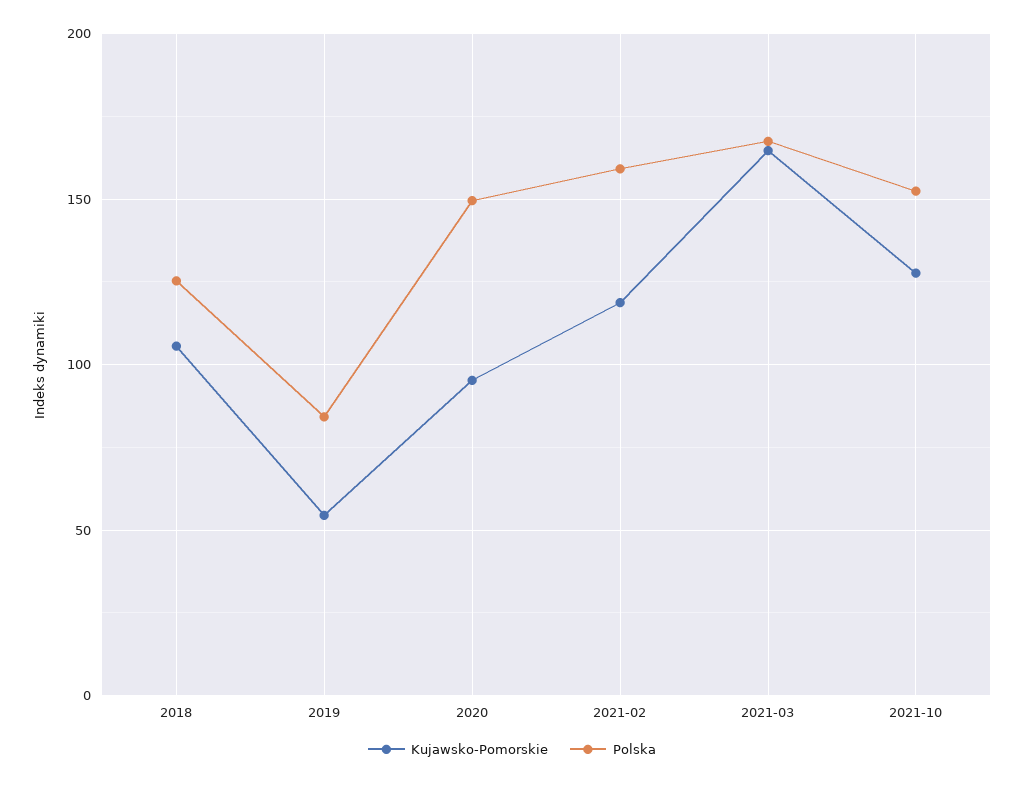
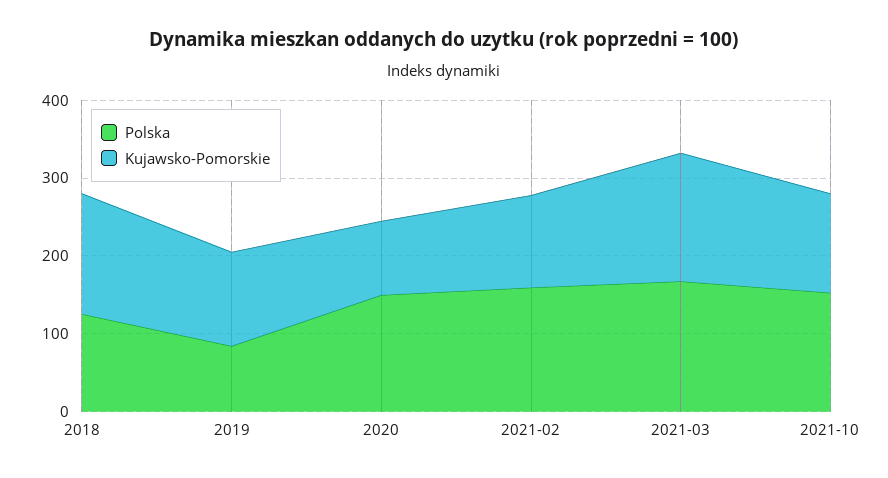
  {
    "Kujawsko-Pomorskie": {
-     "2018": 105,
+     "2018": 160,
-     "2019": 55,
+     "2019": 120,
      "2020": 95,
      "2021-02": 120,
      "2021-03": 165,
      "2021-10": 130
    },
    "Polska": {
      "2018": 125,
      "2019": 85,
      "2020": 150,
      "2021-02": 160,
      "2021-03": 165,
      "2021-10": 150
    }
  }

